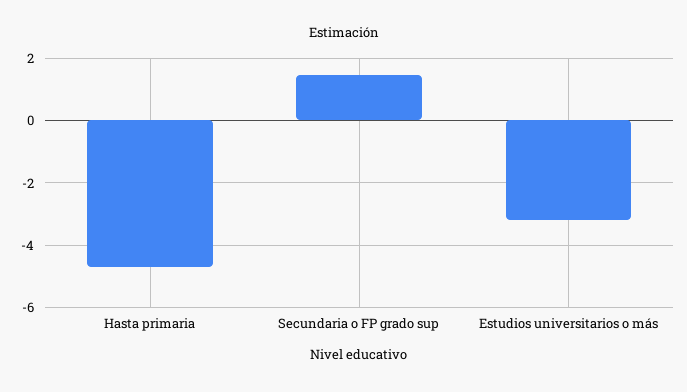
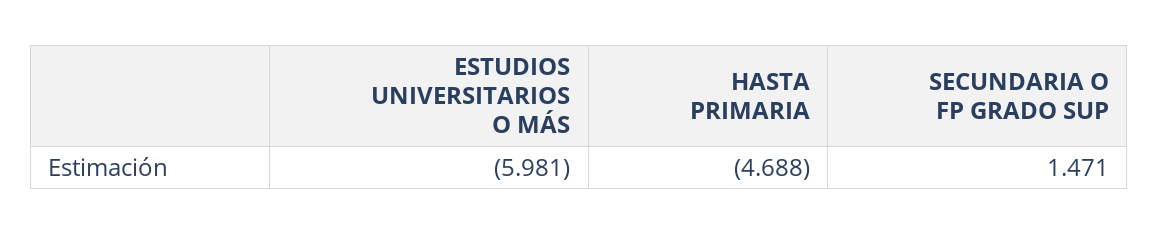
  {
    "Hasta primaria": -4.688,
    "Secundaria o FP grado sup": 1.471,
-   "Estudios universitarios o más": -3.2
+   "Estudios universitarios o más": -5.981
  }

